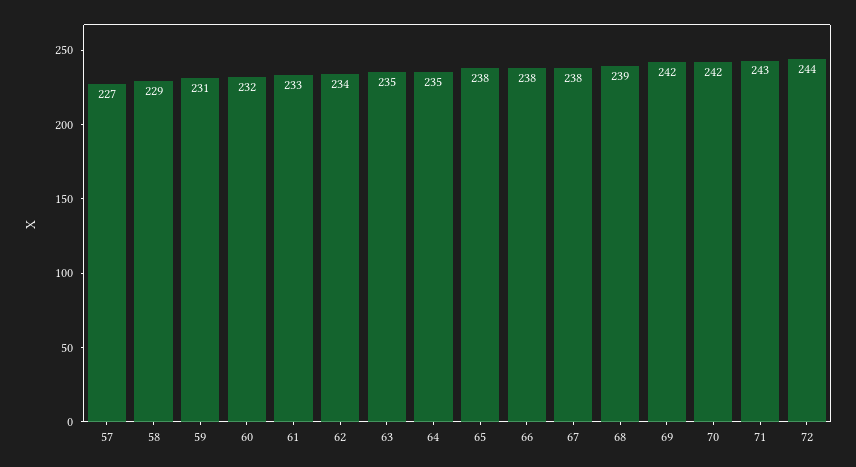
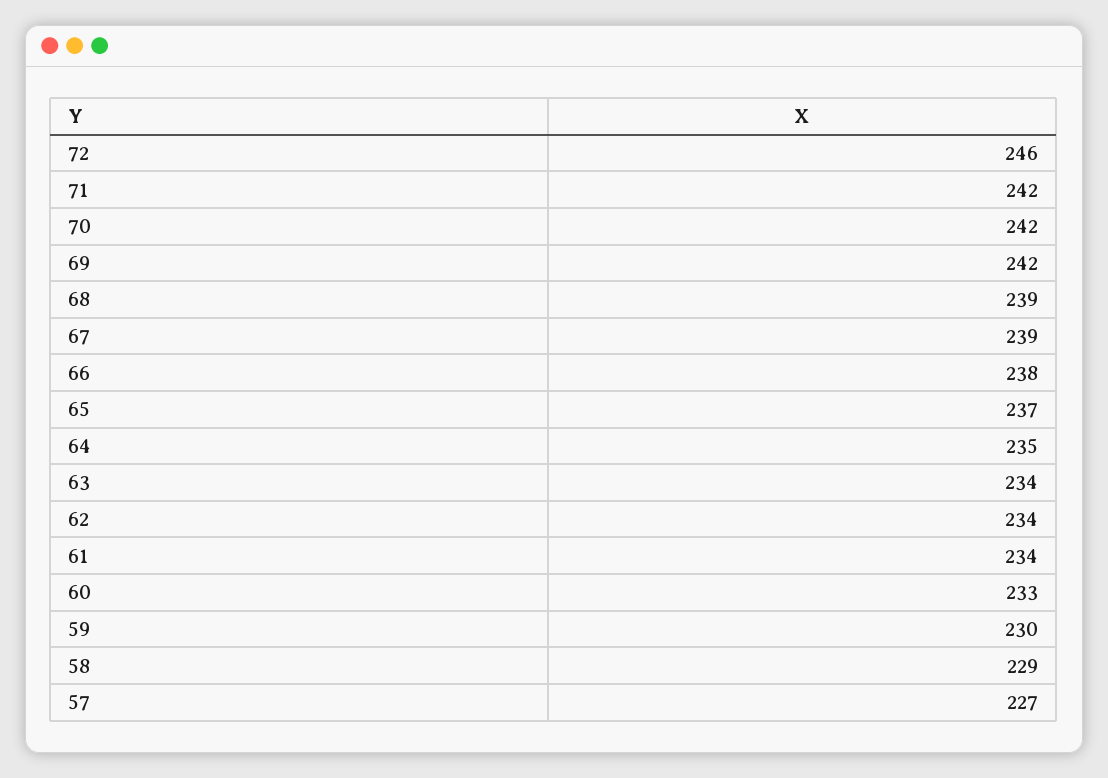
  {
    "57": 227,
    "58": 229,
-   "59": 231,
+   "59": 230,
-   "60": 232,
+   "60": 233,
-   "61": 233,
+   "61": 234,
    "62": 234,
-   "63": 235,
+   "63": 234,
    "64": 235,
-   "65": 238,
+   "65": 237,
    "66": 238,
-   "67": 238,
+   "67": 239,
    "68": 239,
    "69": 242,
    "70": 242,
-   "71": 243,
+   "71": 242,
-   "72": 244
+   "72": 246
  }

